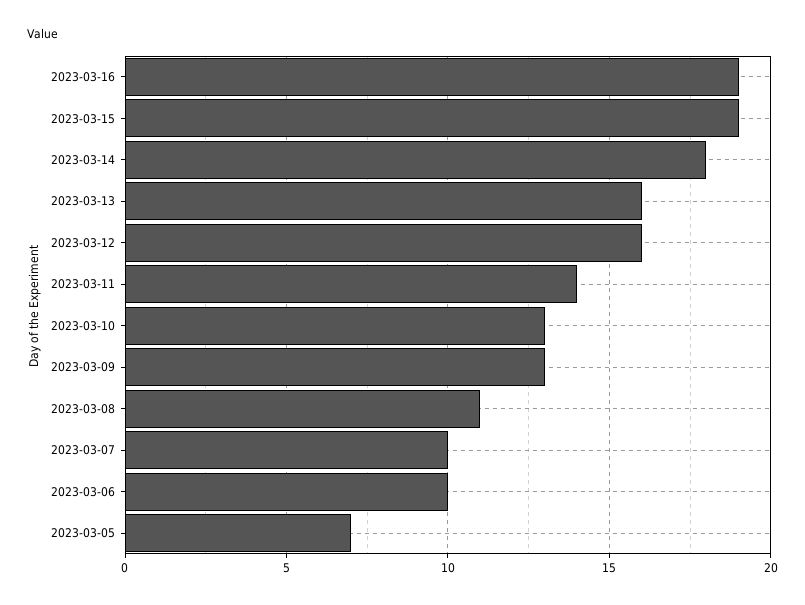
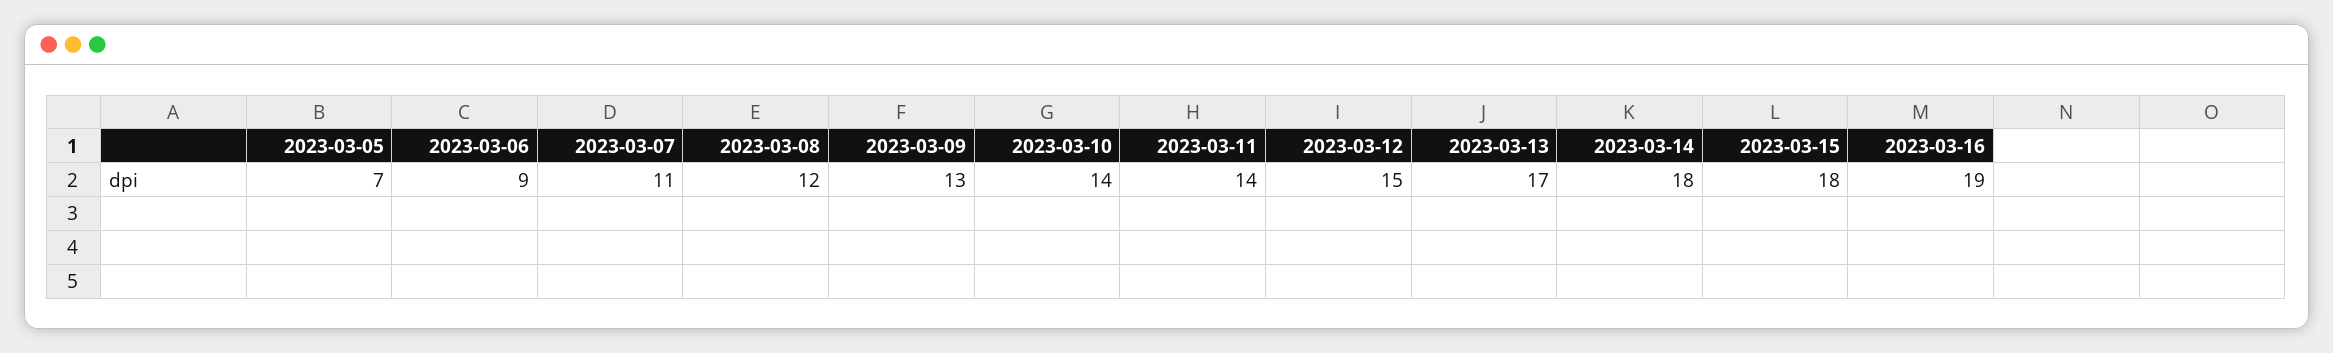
  {
    "2023-03-16": 19,
-   "2023-03-15": 19,
+   "2023-03-15": 18,
    "2023-03-14": 18,
-   "2023-03-13": 16,
+   "2023-03-13": 17,
-   "2023-03-12": 16,
+   "2023-03-12": 15,
    "2023-03-11": 14,
-   "2023-03-10": 13,
+   "2023-03-10": 14,
    "2023-03-09": 13,
-   "2023-03-08": 11,
+   "2023-03-08": 12,
-   "2023-03-07": 10,
+   "2023-03-07": 11,
-   "2023-03-06": 10,
+   "2023-03-06": 9,
    "2023-03-05": 7
  }

